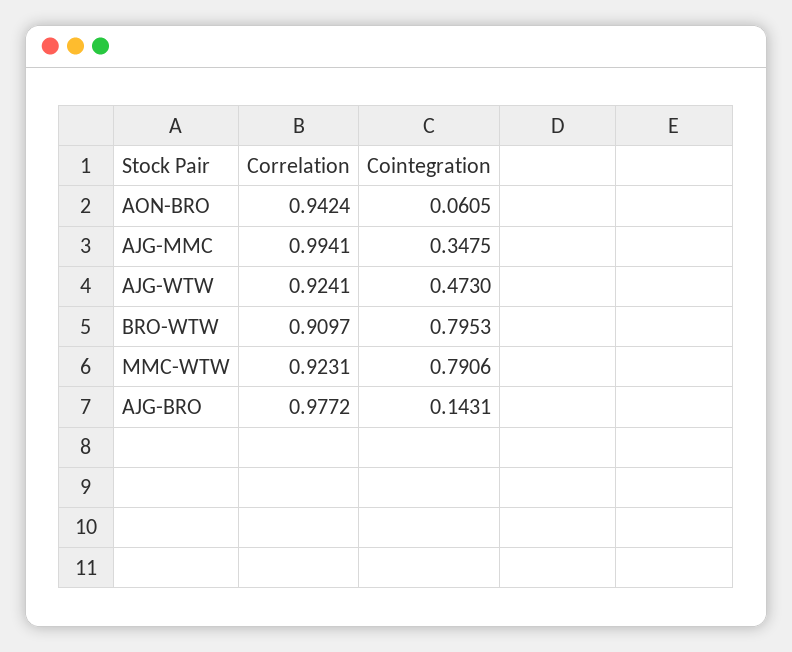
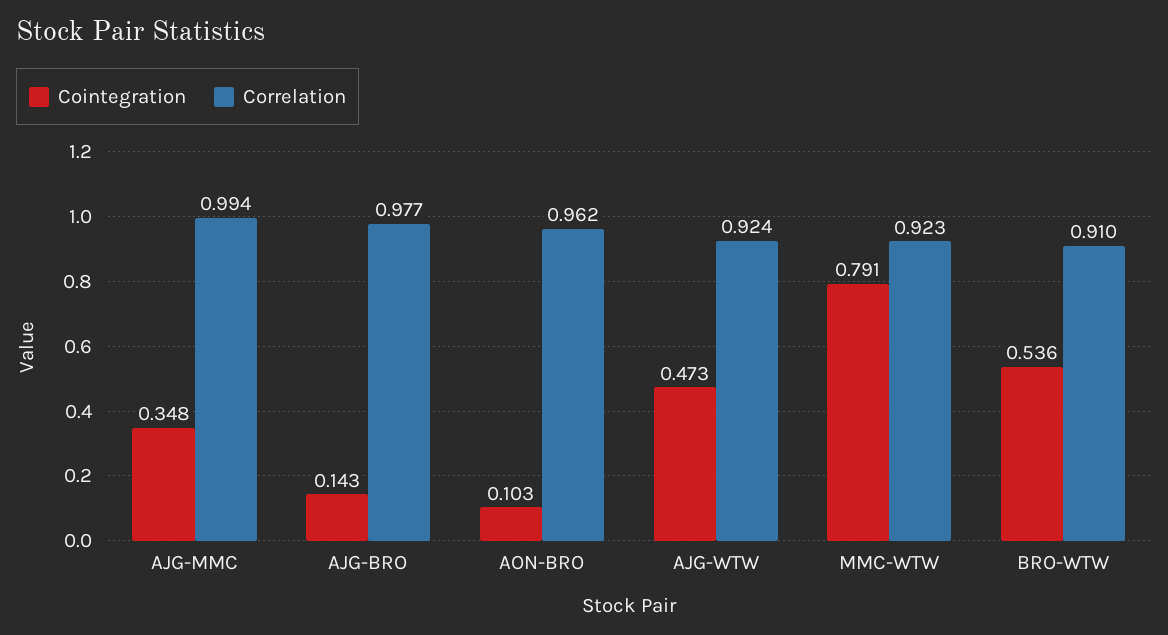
  {
    "Correlation": {
-     "AON-BRO": 0.9424,
+     "AON-BRO": 0.962,
      "AJG-MMC": 0.9941,
      "AJG-WTW": 0.9241,
      "BRO-WTW": 0.9097,
      "MMC-WTW": 0.9231,
      "AJG-BRO": 0.9772
    },
    "Cointegration": {
-     "AON-BRO": 0.0605,
+     "AON-BRO": 0.103,
      "AJG-MMC": 0.3475,
      "AJG-WTW": 0.473,
-     "BRO-WTW": 0.7953,
+     "BRO-WTW": 0.536,
      "MMC-WTW": 0.7906,
      "AJG-BRO": 0.1431
    }
  }

